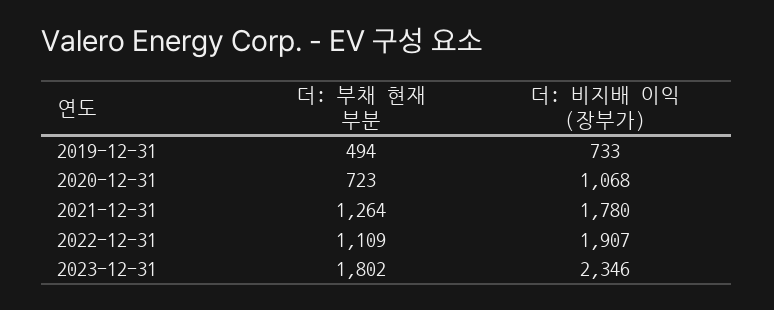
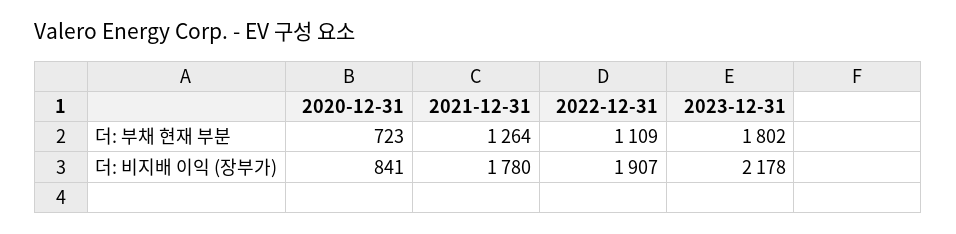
  {
    "더: 부채 현재 부분": {
-     "2019-12-31": 494,
      "2020-12-31": 723,
      "2021-12-31": 1264,
      "2022-12-31": 1109,
      "2023-12-31": 1802
    },
    "더: 비지배 이익 (장부가)": {
-     "2019-12-31": 733,
-     "2020-12-31": 1068,
+     "2020-12-31": 841,
      "2021-12-31": 1780,
      "2022-12-31": 1907,
-     "2023-12-31": 2346
+     "2023-12-31": 2178
    }
  }

